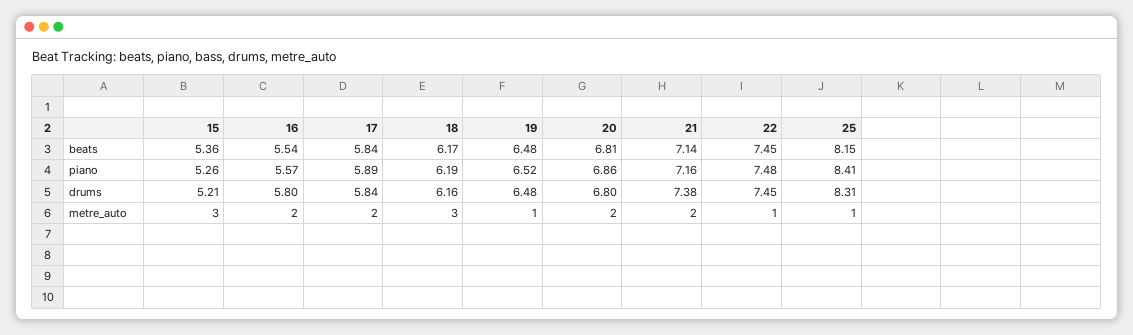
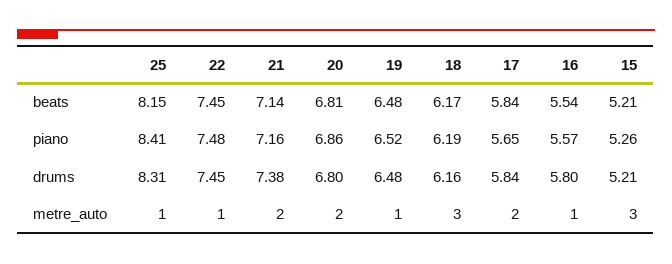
  {
    "15": {
-     "beats": 5.36,
+     "beats": 5.21,
      "piano": 5.26,
      "drums": 5.21,
      "metre_auto": 3
    },
    "16": {
      "beats": 5.54,
      "piano": 5.57,
      "drums": 5.8,
-     "metre_auto": 2
+     "metre_auto": 1
    },
    "17": {
      "beats": 5.84,
-     "piano": 5.89,
+     "piano": 5.65,
      "drums": 5.84,
      "metre_auto": 2
    },
    "18": {
      "beats": 6.17,
      "piano": 6.19,
      "drums": 6.16,
      "metre_auto": 3
    },
    "19": {
      "beats": 6.48,
      "piano": 6.52,
      "drums": 6.48,
      "metre_auto": 1
    },
    "20": {
      "beats": 6.81,
      "piano": 6.86,
      "drums": 6.8,
      "metre_auto": 2
    },
    "21": {
      "beats": 7.14,
      "piano": 7.16,
      "drums": 7.38,
      "metre_auto": 2
    },
    "22": {
      "beats": 7.45,
      "piano": 7.48,
      "drums": 7.45,
      "metre_auto": 1
    },
    "25": {
      "beats": 8.15,
      "piano": 8.41,
      "drums": 8.31,
      "metre_auto": 1
    }
  }

